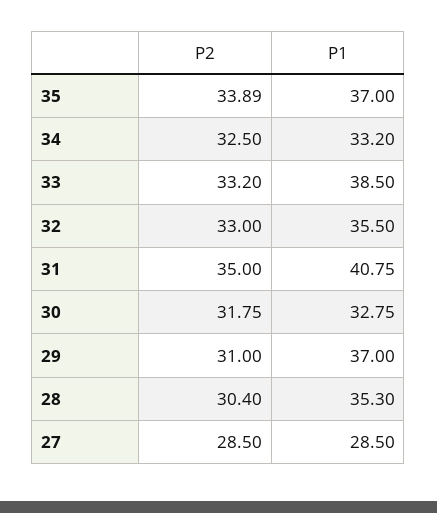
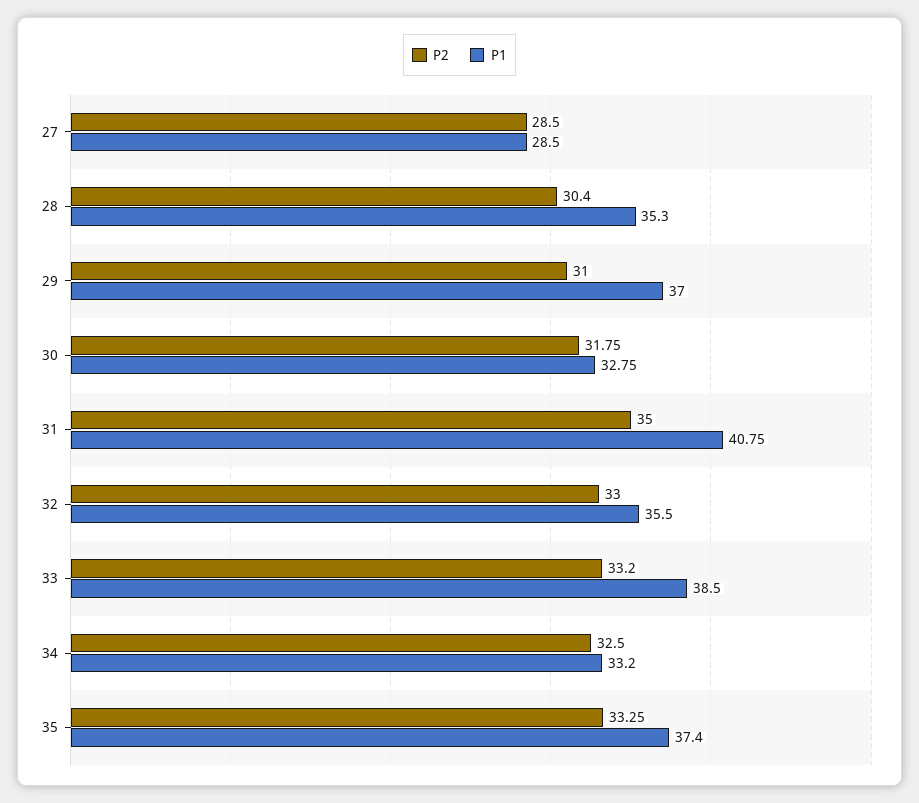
  {
    "P2": {
-     "35": 33.89,
+     "35": 33.25,
      "34": 32.5,
      "33": 33.2,
      "32": 33,
      "31": 35,
      "30": 31.75,
      "29": 31,
      "28": 30.4,
      "27": 28.5
    },
    "P1": {
-     "35": 37,
+     "35": 37.4,
      "34": 33.2,
      "33": 38.5,
      "32": 35.5,
      "31": 40.75,
      "30": 32.75,
      "29": 37,
      "28": 35.3,
      "27": 28.5
    }
  }

